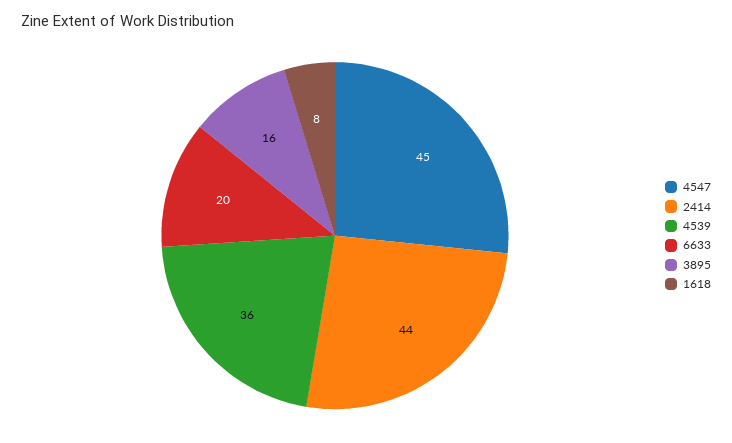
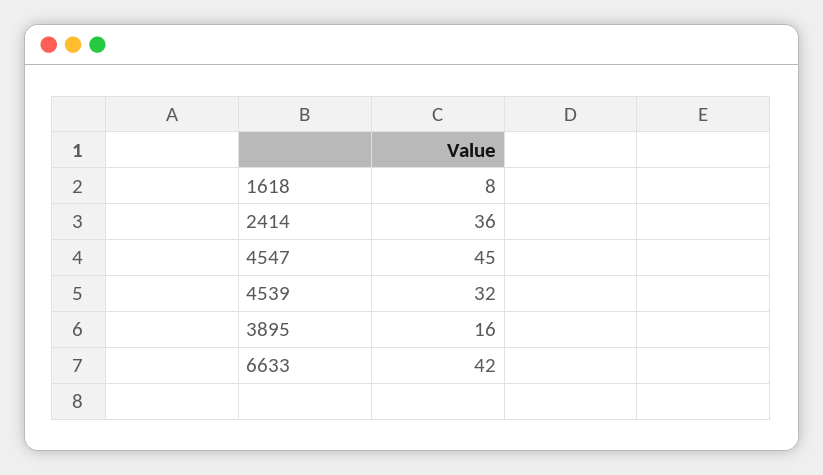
  {
    "4547": 45,
-   "2414": 44,
+   "2414": 36,
-   "4539": 36,
+   "4539": 32,
-   "6633": 20,
+   "6633": 42,
    "3895": 16,
    "1618": 8
  }

